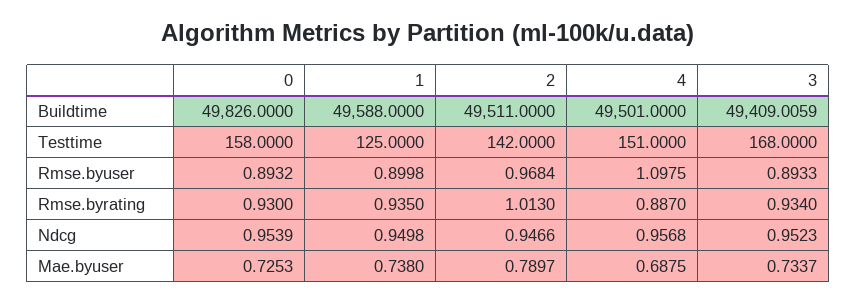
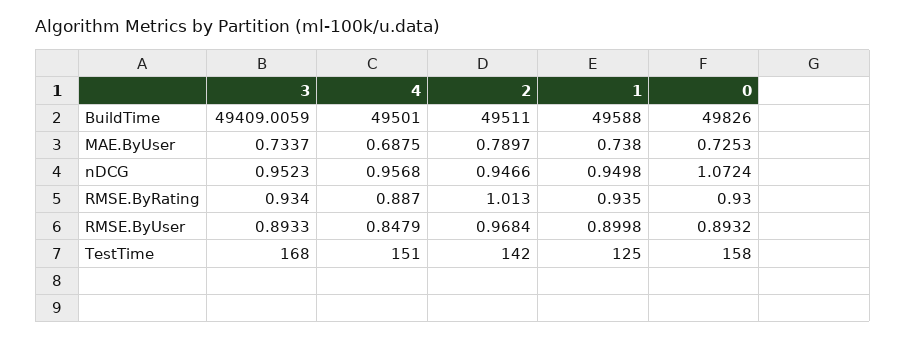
  {
    "0": {
      "Buildtime": 49826,
      "Testtime": 158,
      "Rmse.byuser": 0.8932,
      "Rmse.byrating": 0.93,
-     "Ndcg": 0.9539,
+     "Ndcg": 1.0724,
      "Mae.byuser": 0.7253
    },
    "1": {
      "Buildtime": 49588,
      "Testtime": 125,
      "Rmse.byuser": 0.8998,
      "Rmse.byrating": 0.935,
      "Ndcg": 0.9498,
      "Mae.byuser": 0.738
    },
    "2": {
      "Buildtime": 49511,
      "Testtime": 142,
      "Rmse.byuser": 0.9684,
      "Rmse.byrating": 1.013,
      "Ndcg": 0.9466,
      "Mae.byuser": 0.7897
    },
    "4": {
      "Buildtime": 49501,
      "Testtime": 151,
-     "Rmse.byuser": 1.0975,
+     "Rmse.byuser": 0.8479,
      "Rmse.byrating": 0.887,
      "Ndcg": 0.9568,
      "Mae.byuser": 0.6875
    },
    "3": {
      "Buildtime": 49409.0059,
      "Testtime": 168,
      "Rmse.byuser": 0.8933,
      "Rmse.byrating": 0.934,
      "Ndcg": 0.9523,
      "Mae.byuser": 0.7337
    }
  }

